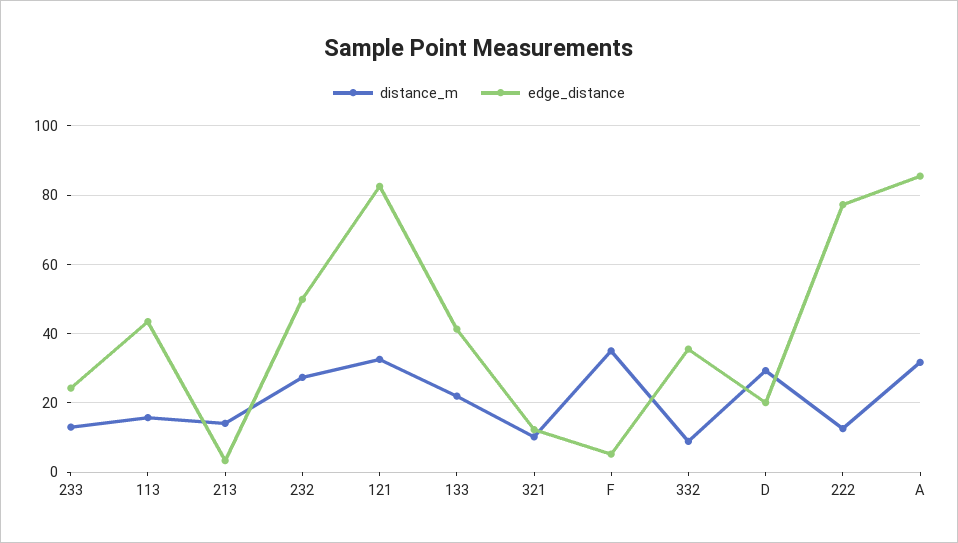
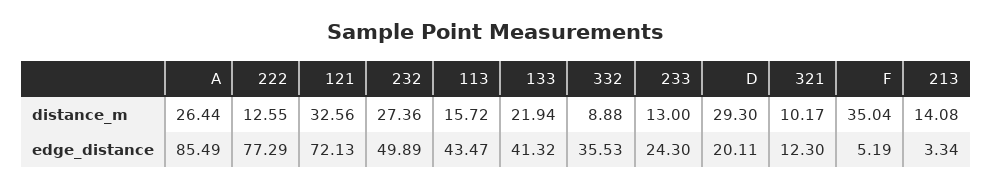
  {
    "distance_m": {
      "233": 13,
      "113": 15.72,
      "213": 14.08,
      "232": 27.36,
      "121": 32.56,
      "133": 21.94,
      "321": 10.17,
      "F": 35.04,
      "332": 8.88,
      "D": 29.3,
      "222": 12.55,
-     "A": 32
+     "A": 26.44
    },
    "edge_distance": {
      "233": 24.3,
      "113": 43.47,
      "213": 3.34,
      "232": 49.89,
-     "121": 82,
+     "121": 72.13,
      "133": 41.32,
      "321": 12.3,
      "F": 5.19,
      "332": 35.53,
      "D": 20.11,
      "222": 77.29,
      "A": 85.49
    }
  }

